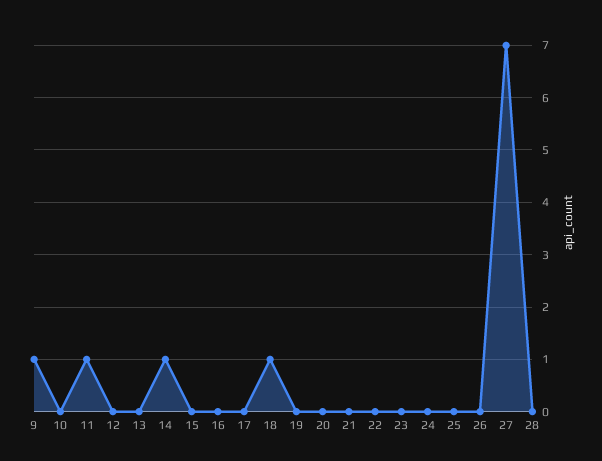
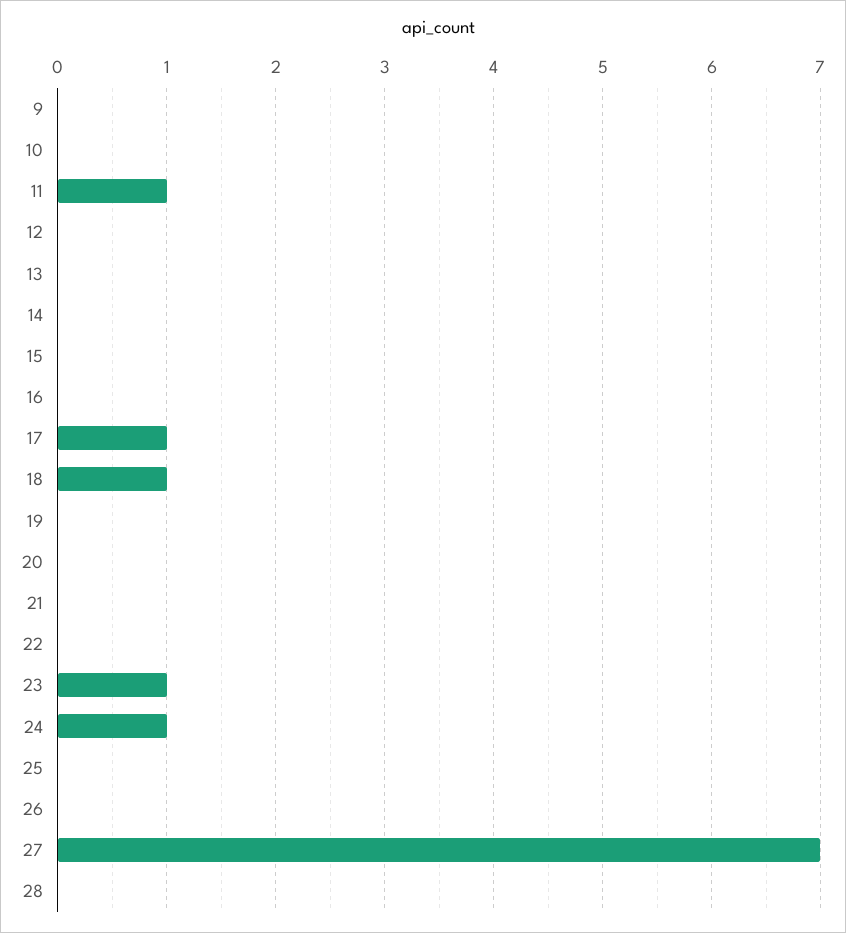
  {
-   "9": 1,
+   "9": 0,
    "10": 0,
    "11": 1,
    "12": 0,
    "13": 0,
-   "14": 1,
+   "14": 0,
    "15": 0,
    "16": 0,
-   "17": 0,
+   "17": 1,
    "18": 1,
    "19": 0,
    "20": 0,
    "21": 0,
    "22": 0,
-   "23": 0,
+   "23": 1,
-   "24": 0,
+   "24": 1,
    "25": 0,
    "26": 0,
    "27": 7,
    "28": 0
  }

